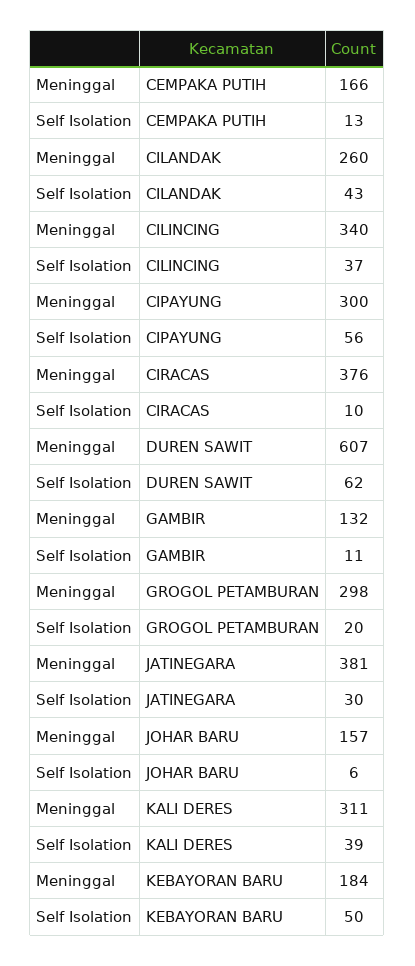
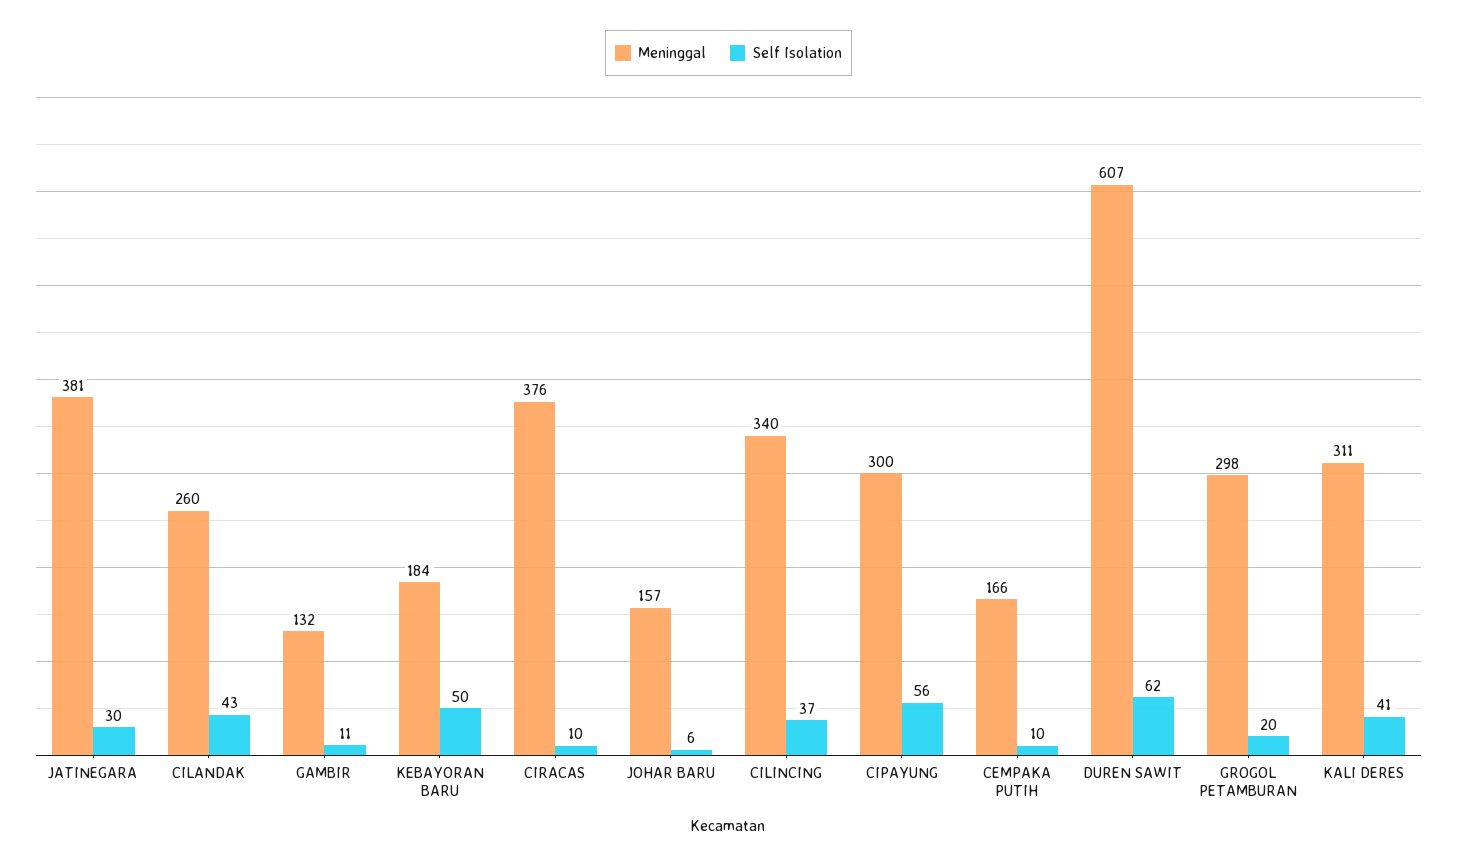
  {
    "Meninggal": {
      "CEMPAKA PUTIH": 166,
      "CILANDAK": 260,
      "CILINCING": 340,
      "CIPAYUNG": 300,
      "CIRACAS": 376,
      "DUREN SAWIT": 607,
      "GAMBIR": 132,
      "GROGOL PETAMBURAN": 298,
      "JATINEGARA": 381,
      "JOHAR BARU": 157,
      "KALI DERES": 311,
      "KEBAYORAN BARU": 184
    },
    "Self Isolation": {
-     "CEMPAKA PUTIH": 13,
+     "CEMPAKA PUTIH": 10,
      "CILANDAK": 43,
      "CILINCING": 37,
      "CIPAYUNG": 56,
      "CIRACAS": 10,
      "DUREN SAWIT": 62,
      "GAMBIR": 11,
      "GROGOL PETAMBURAN": 20,
      "JATINEGARA": 30,
      "JOHAR BARU": 6,
-     "KALI DERES": 39,
+     "KALI DERES": 41,
      "KEBAYORAN BARU": 50
    }
  }

